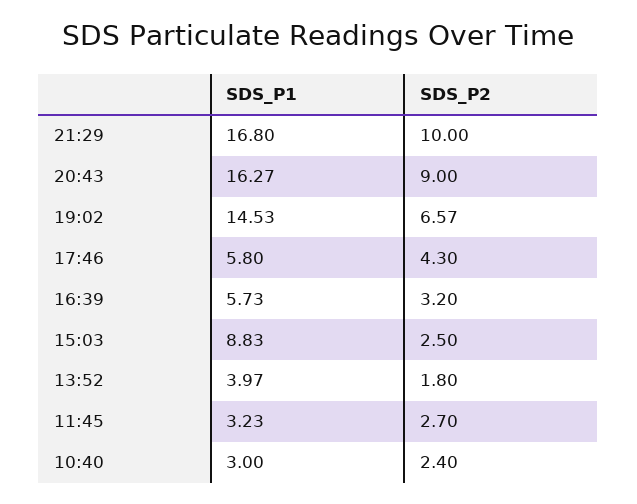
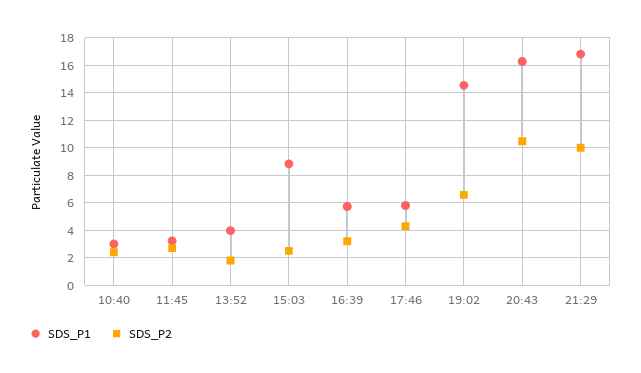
  {
    "SDS_P1": {
      "21:29": 16.8,
      "20:43": 16.27,
      "19:02": 14.53,
      "17:46": 5.8,
      "16:39": 5.73,
      "15:03": 8.83,
      "13:52": 3.97,
      "11:45": 3.23,
      "10:40": 3
    },
    "SDS_P2": {
      "21:29": 10,
-     "20:43": 9,
+     "20:43": 10.5,
      "19:02": 6.57,
      "17:46": 4.3,
      "16:39": 3.2,
      "15:03": 2.5,
      "13:52": 1.8,
      "11:45": 2.7,
      "10:40": 2.4
    }
  }

